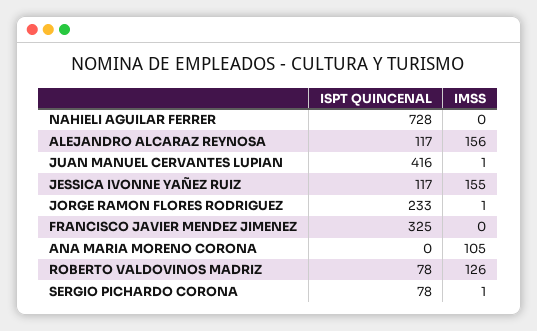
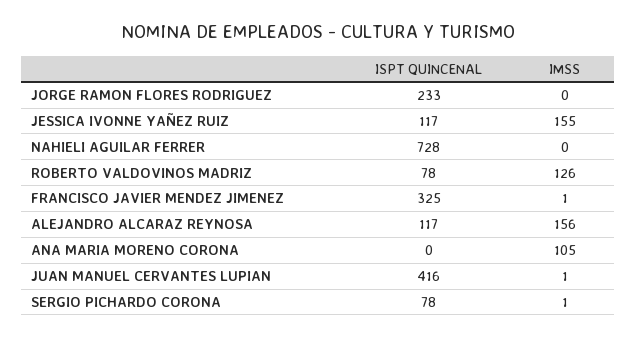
  {
    "ISPT QUINCENAL": {
      "NAHIELI AGUILAR FERRER": 728,
      "ALEJANDRO ALCARAZ REYNOSA": 117,
      "JUAN MANUEL CERVANTES LUPIAN": 416,
      "JESSICA IVONNE YAÑEZ RUIZ": 117,
      "JORGE RAMON FLORES RODRIGUEZ": 233,
      "FRANCISCO JAVIER MENDEZ JIMENEZ": 325,
      "ANA MARIA MORENO CORONA": 0,
      "ROBERTO VALDOVINOS MADRIZ": 78,
      "SERGIO PICHARDO CORONA": 78
    },
    "IMSS": {
      "NAHIELI AGUILAR FERRER": 0,
      "ALEJANDRO ALCARAZ REYNOSA": 156,
      "JUAN MANUEL CERVANTES LUPIAN": 1,
      "JESSICA IVONNE YAÑEZ RUIZ": 155,
-     "JORGE RAMON FLORES RODRIGUEZ": 1,
+     "JORGE RAMON FLORES RODRIGUEZ": 0,
-     "FRANCISCO JAVIER MENDEZ JIMENEZ": 0,
+     "FRANCISCO JAVIER MENDEZ JIMENEZ": 1,
      "ANA MARIA MORENO CORONA": 105,
      "ROBERTO VALDOVINOS MADRIZ": 126,
      "SERGIO PICHARDO CORONA": 1
    }
  }

